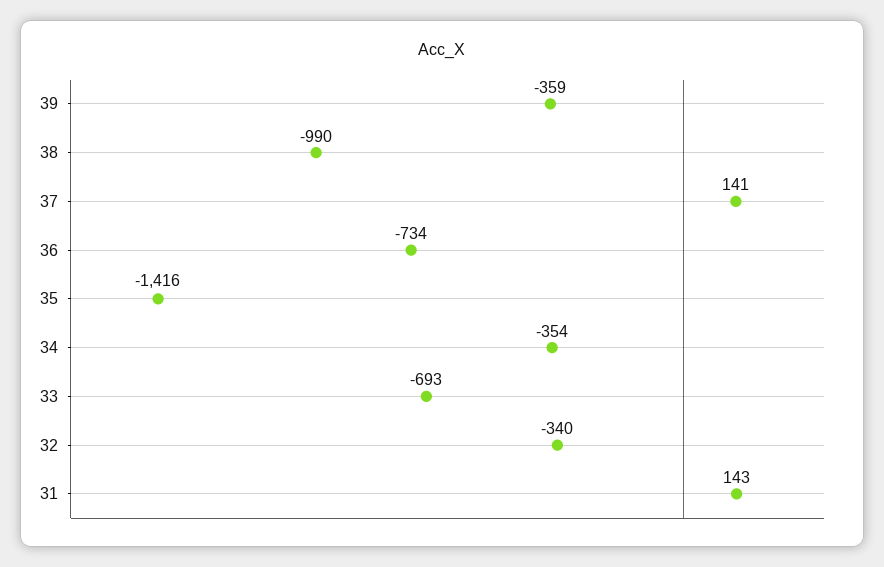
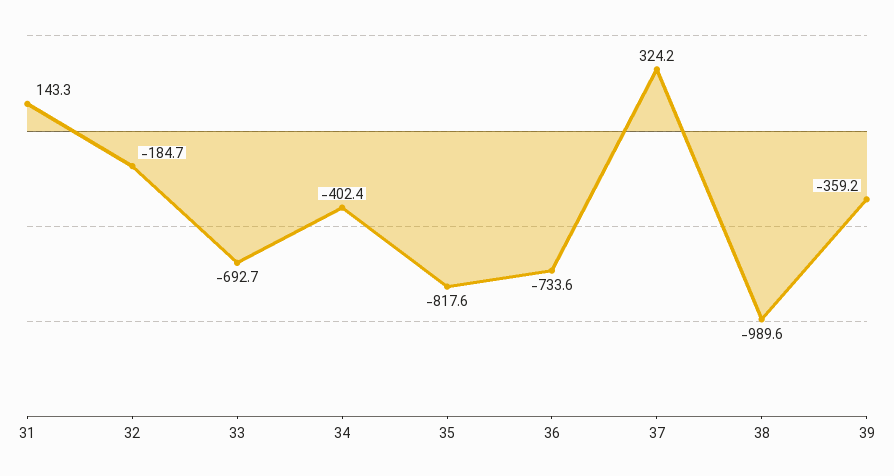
  {
    "39": -359.2,
    "38": -989.6,
-   "37": 141,
+   "37": 324.2,
    "36": -733.6,
-   "35": -1416,
+   "35": -817.6,
-   "34": -354,
+   "34": -402.4,
    "33": -692.7,
-   "32": -340,
+   "32": -184.7,
    "31": 143.3
  }

